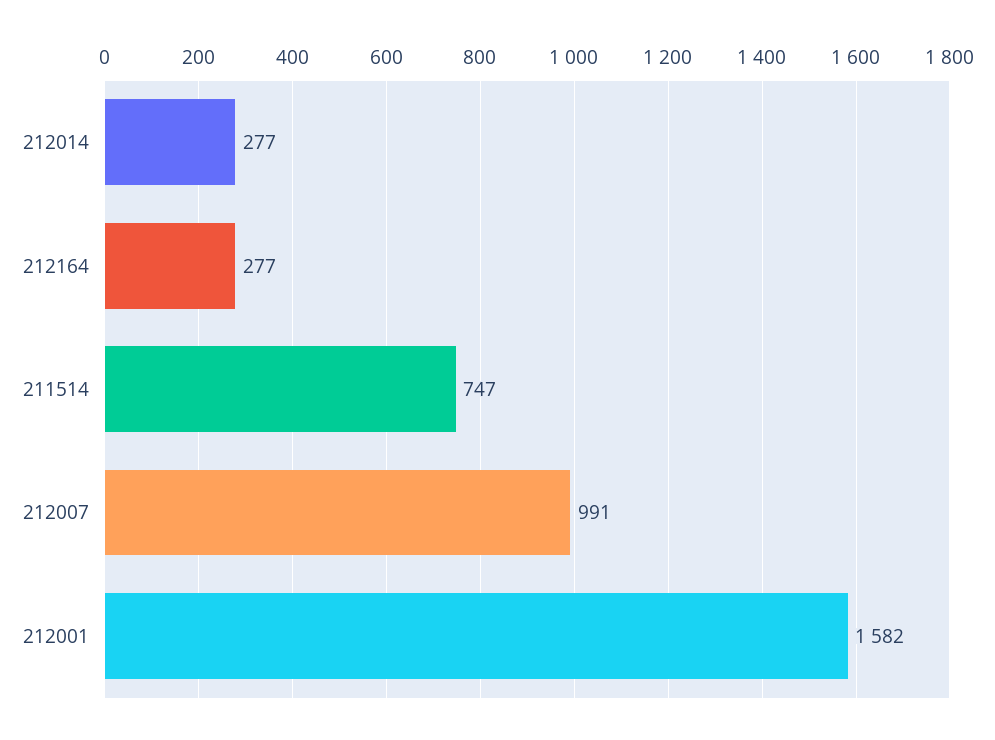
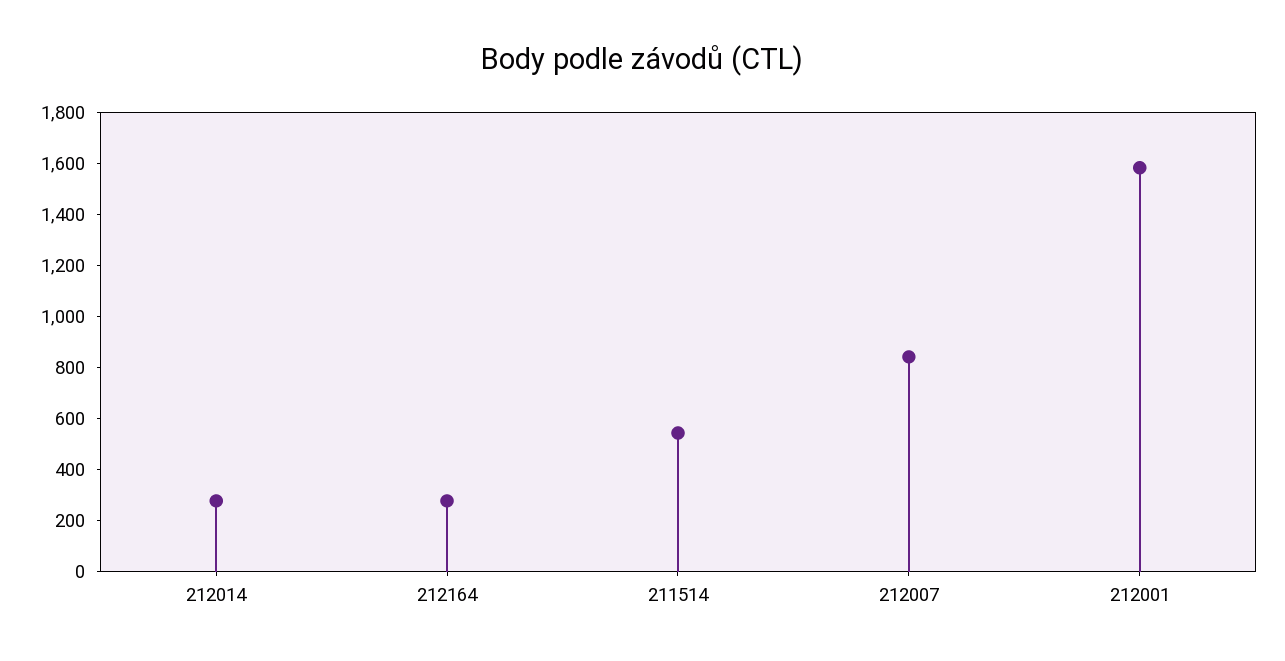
  {
    "212014": 277,
    "212164": 277,
-   "211514": 747,
+   "211514": 550,
-   "212007": 991,
+   "212007": 850,
    "212001": 1582
  }

